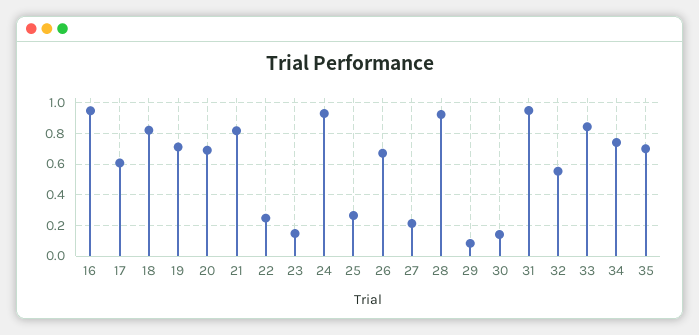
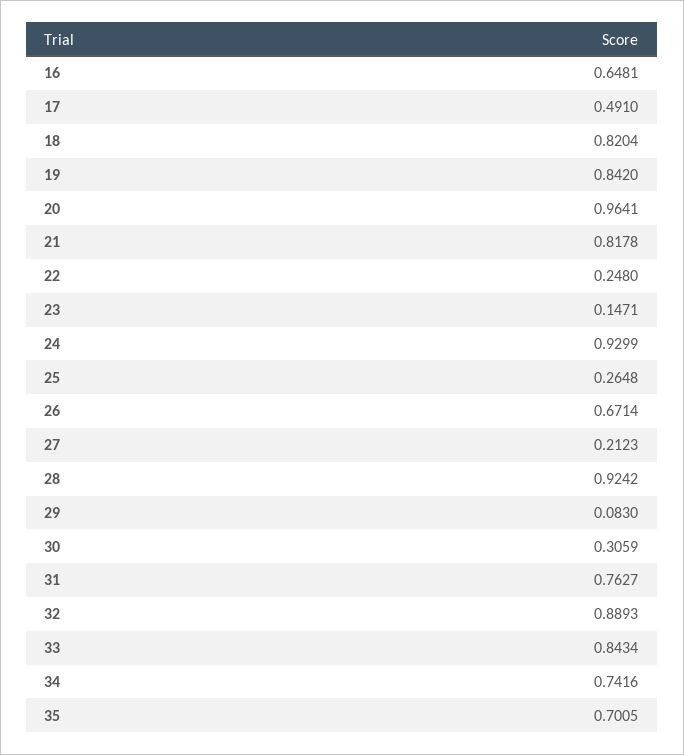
  {
-   "16": 0.95,
+   "16": 0.6481,
-   "17": 0.6,
+   "17": 0.491,
    "18": 0.8204,
-   "19": 0.7,
+   "19": 0.842,
-   "20": 0.7,
+   "20": 0.9641,
    "21": 0.8178,
    "22": 0.248,
    "23": 0.1471,
    "24": 0.9299,
    "25": 0.2648,
    "26": 0.6714,
    "27": 0.2123,
    "28": 0.9242,
    "29": 0.083,
-   "30": 0.15,
+   "30": 0.3059,
-   "31": 0.95,
+   "31": 0.7627,
-   "32": 0.55,
+   "32": 0.8893,
    "33": 0.8434,
    "34": 0.7416,
    "35": 0.7005
  }

